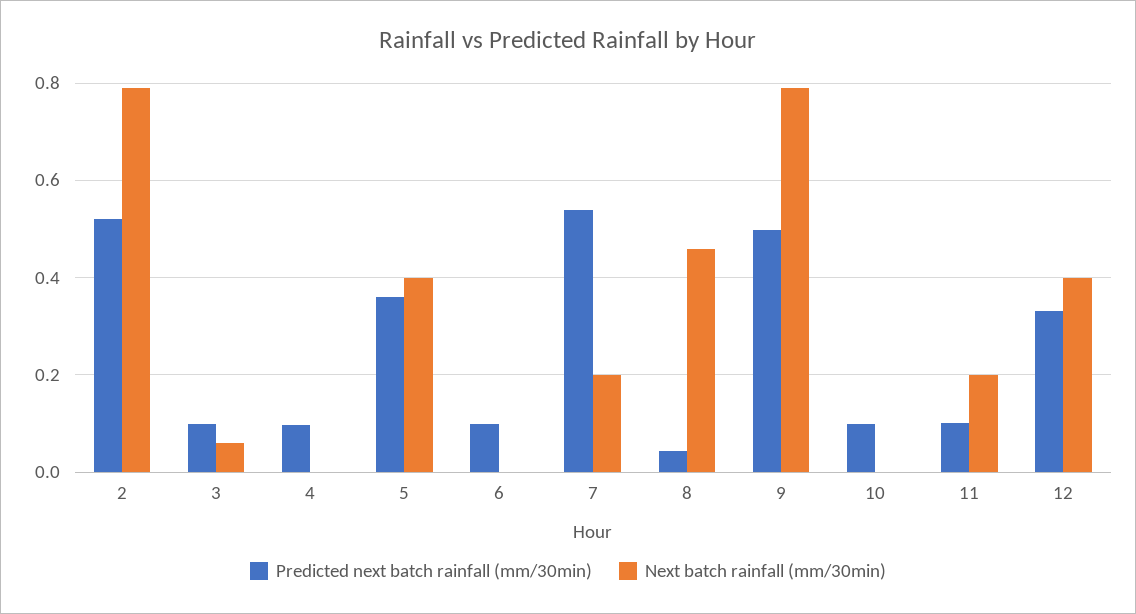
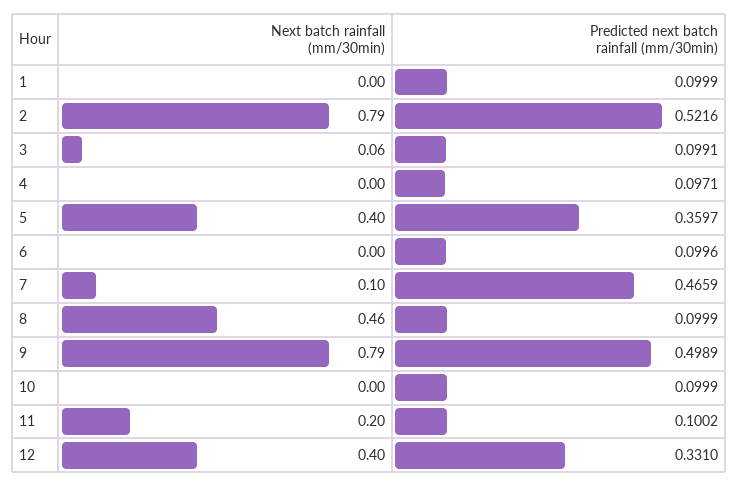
  {
    "Predicted next batch rainfall (mm/30min)": {
      "2": 0.5216,
      "3": 0.0991,
      "4": 0.0971,
      "5": 0.3597,
      "6": 0.0996,
-     "7": 0.54,
+     "7": 0.4659,
-     "8": 0.04,
+     "8": 0.0999,
      "9": 0.4989,
      "10": 0.0999,
      "11": 0.1002,
-     "12": 0.331
+     "12": 0.331,
+     "1": 0.0999
    },
    "Next batch rainfall (mm/30min)": {
      "2": 0.79,
      "3": 0.06,
      "4": 0,
      "5": 0.4,
      "6": 0,
-     "7": 0.2,
+     "7": 0.1,
      "8": 0.46,
      "9": 0.79,
      "10": 0,
      "11": 0.2,
-     "12": 0.4
+     "12": 0.4,
+     "1": 0
    }
  }

